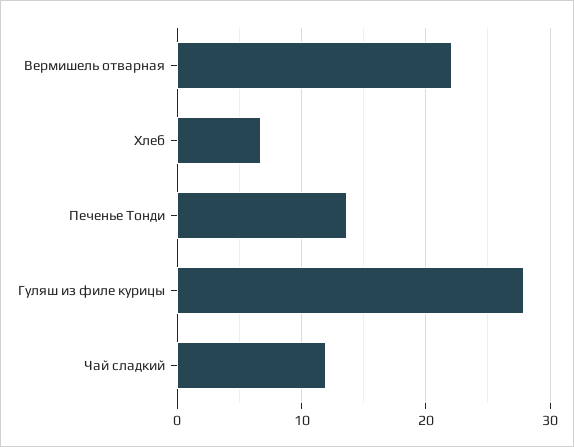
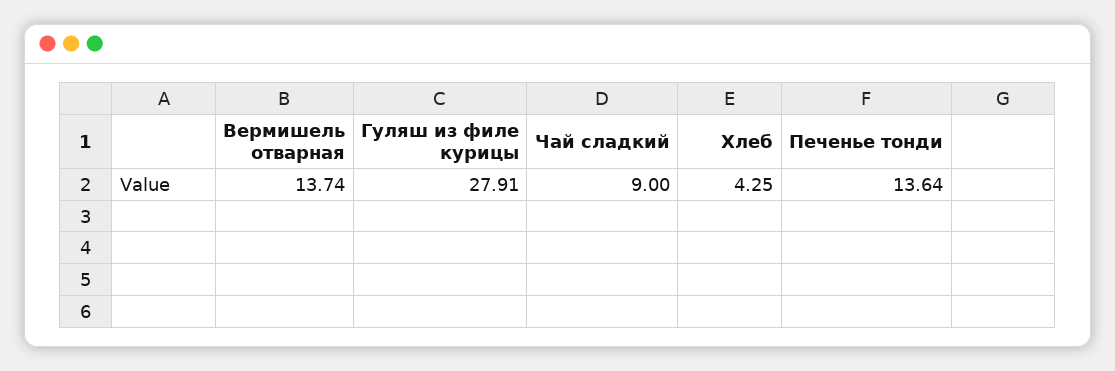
  {
-   "Вермишель отварная": 22,
+   "Вермишель отварная": 13.74,
-   "Хлеб": 7,
+   "Хлеб": 4.25,
    "Печенье Тонди": 13.64,
    "Гуляш из филе курицы": 27.91,
-   "Чай сладкий": 12
+   "Чай сладкий": 9
  }

